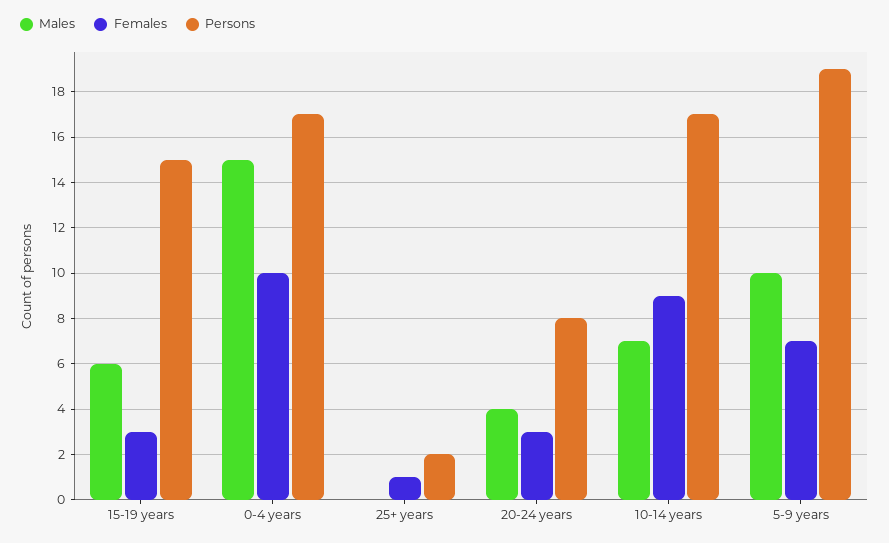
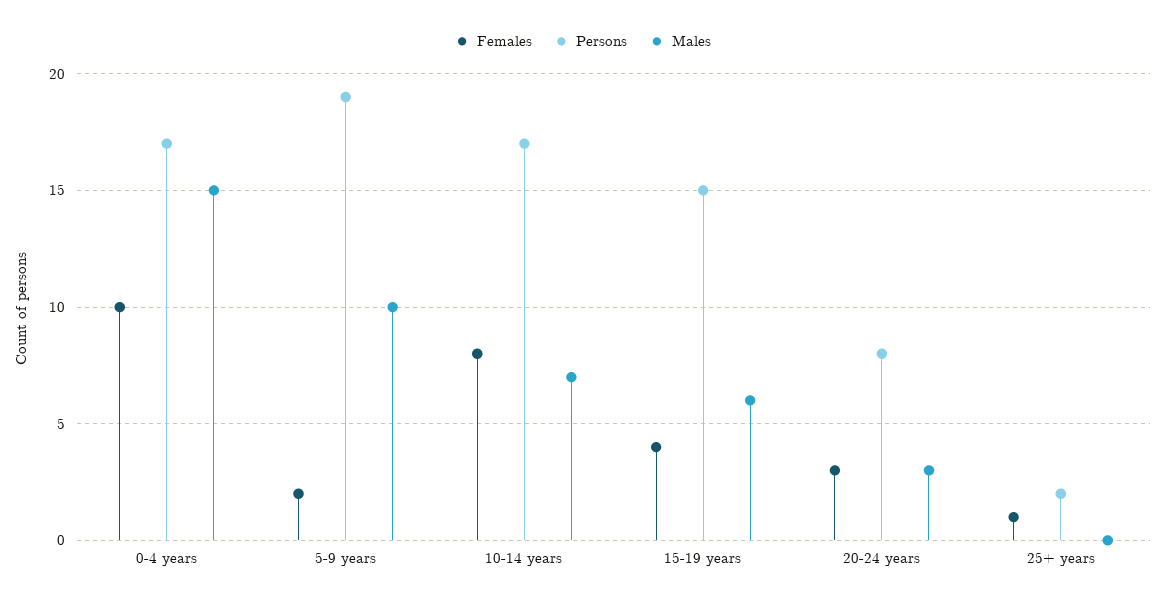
  {
    "Males": {
      "15-19 years": 6,
      "0-4 years": 15,
      "25+ years": 0,
-     "20-24 years": 4,
+     "20-24 years": 3,
      "10-14 years": 7,
      "5-9 years": 10
    },
    "Females": {
-     "15-19 years": 3,
+     "15-19 years": 4,
      "0-4 years": 10,
      "25+ years": 1,
      "20-24 years": 3,
-     "10-14 years": 9,
+     "10-14 years": 8,
-     "5-9 years": 7
+     "5-9 years": 2
    },
    "Persons": {
      "15-19 years": 15,
      "0-4 years": 17,
      "25+ years": 2,
      "20-24 years": 8,
      "10-14 years": 17,
      "5-9 years": 19
    }
  }

